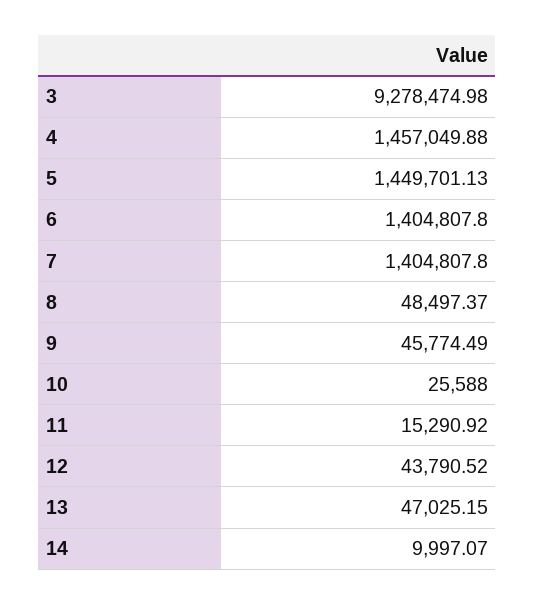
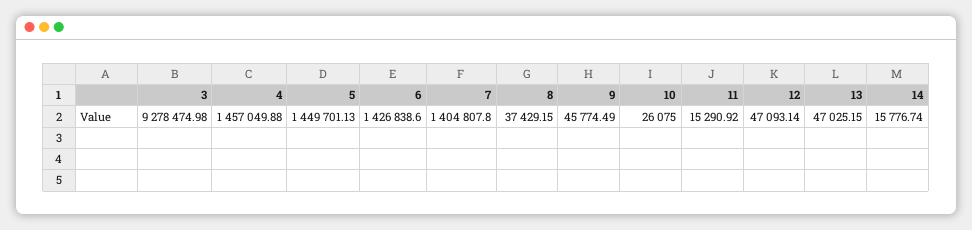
  {
    "3": 9278474.98,
    "4": 1457049.88,
    "5": 1449701.13,
-   "6": 1404807.8,
+   "6": 1426838.6,
    "7": 1404807.8,
-   "8": 48497.37,
+   "8": 37429.15,
    "9": 45774.49,
-   "10": 25588,
+   "10": 26075,
    "11": 15290.92,
-   "12": 43790.52,
+   "12": 47093.14,
    "13": 47025.15,
-   "14": 9997.07
+   "14": 15776.74
  }

